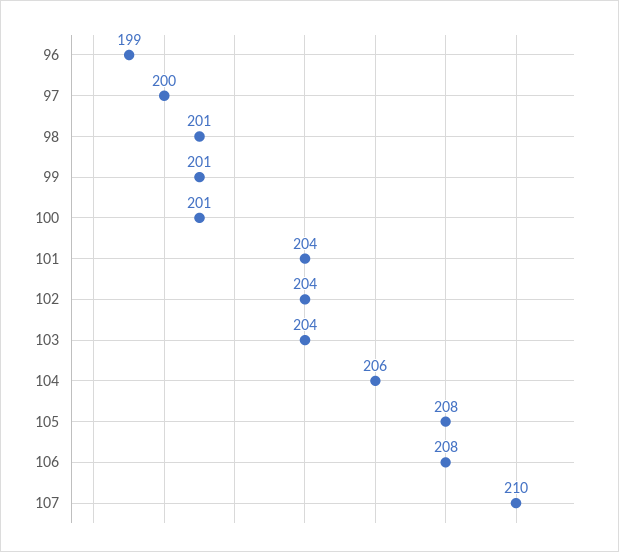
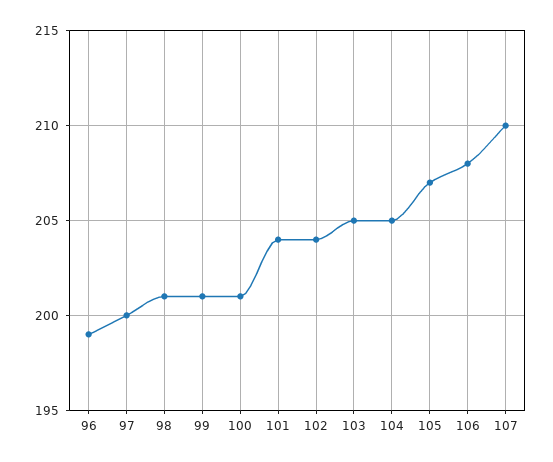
  {
    "96": 199,
    "97": 200,
    "98": 201,
    "99": 201,
    "100": 201,
    "101": 204,
    "102": 204,
-   "103": 204,
+   "103": 205,
-   "104": 206,
+   "104": 205,
-   "105": 208,
+   "105": 207,
    "106": 208,
    "107": 210
  }

